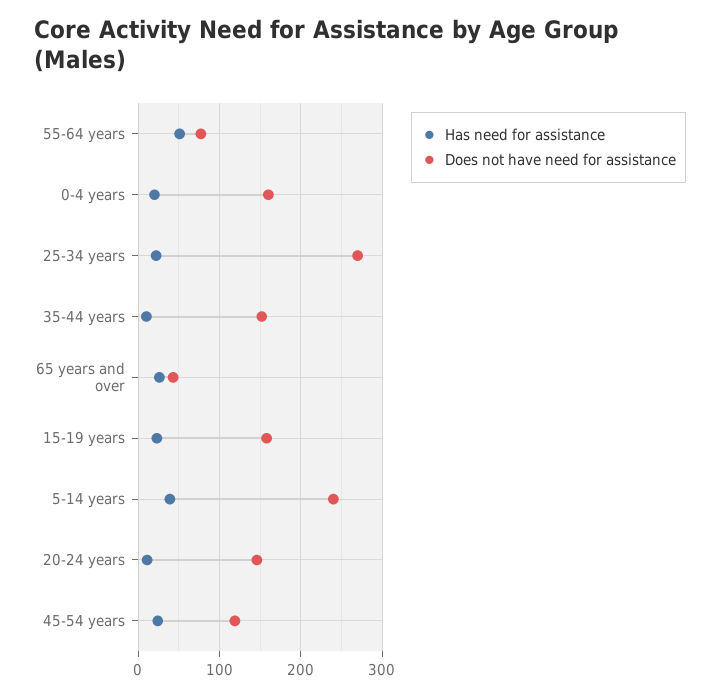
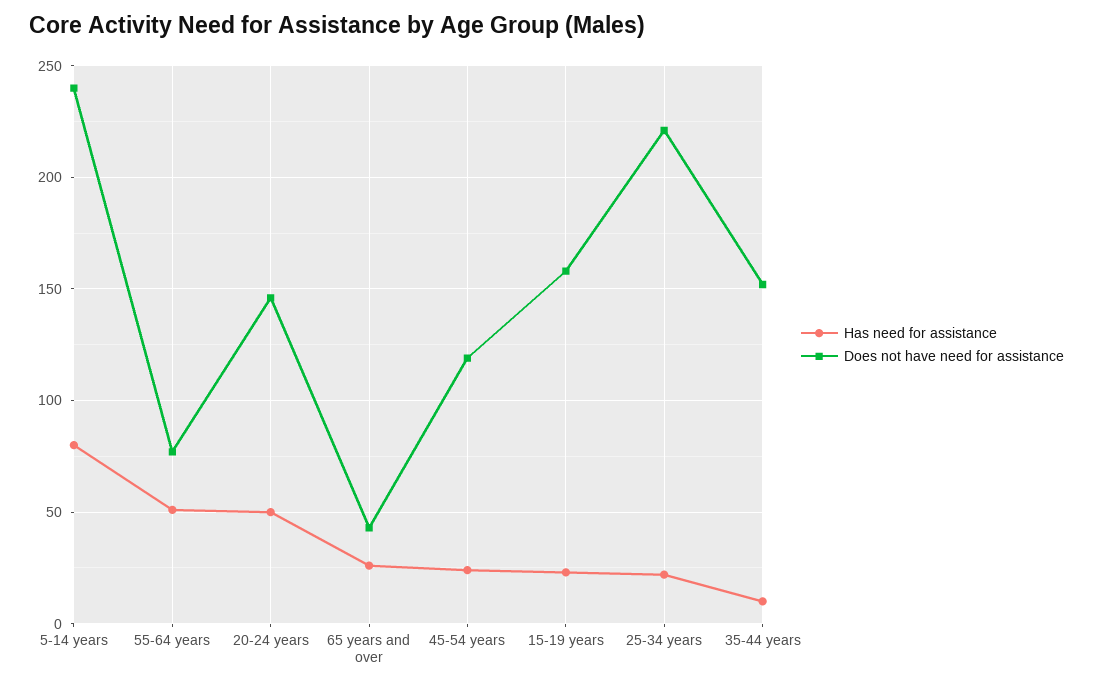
  {
    "Has need for assistance": {
      "55-64 years": 50,
-     "0-4 years": 20,
      "25-34 years": 20,
      "35-44 years": 10,
      "65 years and over": 25,
      "15-19 years": 25,
-     "5-14 years": 40,
+     "5-14 years": 80,
-     "20-24 years": 10,
+     "20-24 years": 50,
      "45-54 years": 25
    },
    "Does not have need for assistance": {
      "55-64 years": 75,
-     "0-4 years": 160,
-     "25-34 years": 270,
+     "25-34 years": 220,
      "35-44 years": 150,
      "65 years and over": 45,
      "15-19 years": 160,
      "5-14 years": 240,
      "20-24 years": 145,
      "45-54 years": 120
    }
  }

